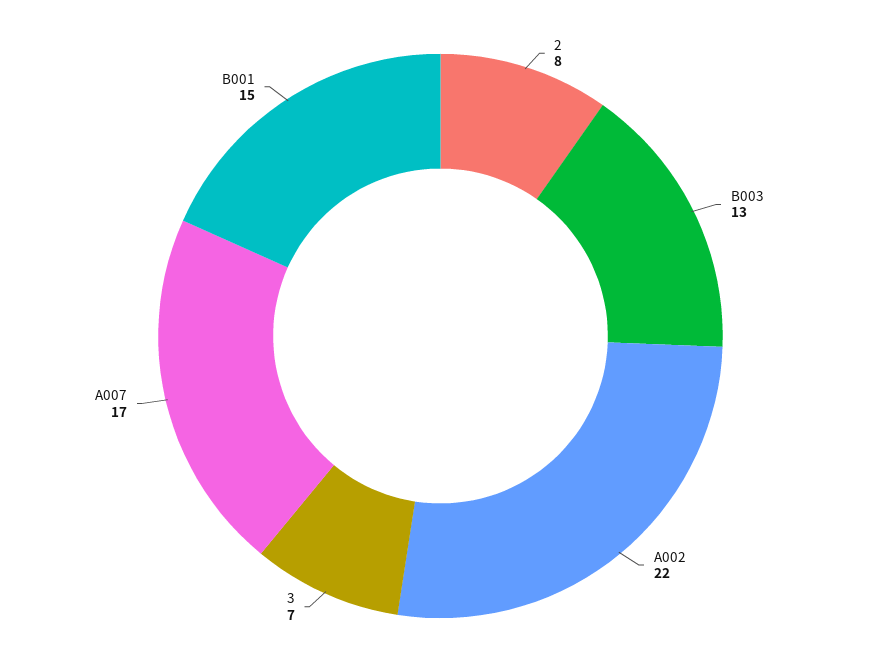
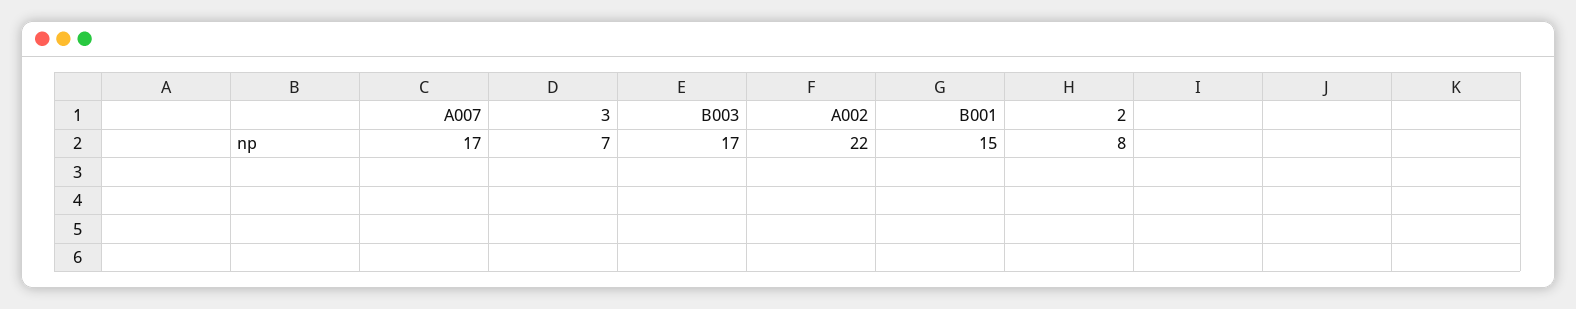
  {
    "2": 8,
-   "B003": 13,
+   "B003": 17,
    "A002": 22,
    "3": 7,
    "A007": 17,
    "B001": 15
  }

